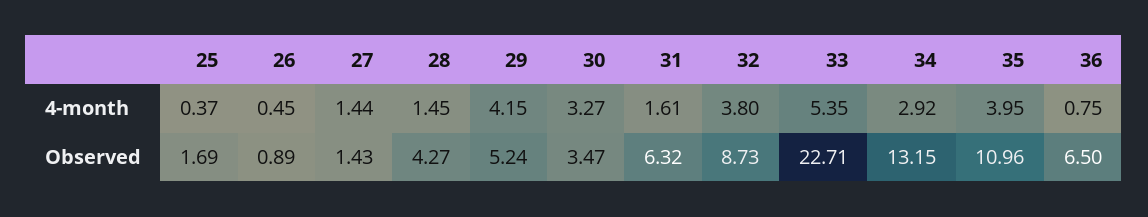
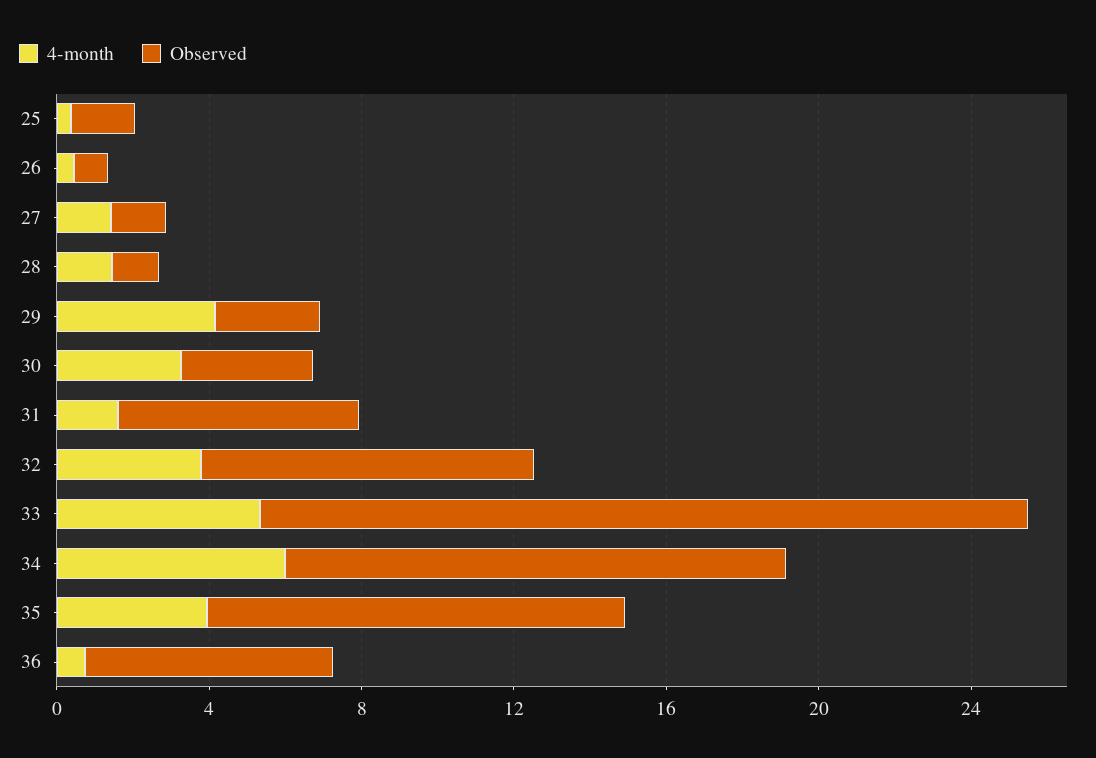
  {
    "4-month": {
      "25": 0.37,
      "26": 0.45,
      "27": 1.44,
      "28": 1.45,
      "29": 4.15,
      "30": 3.27,
      "31": 1.61,
      "32": 3.8,
      "33": 5.35,
-     "34": 2.92,
+     "34": 6,
      "35": 3.95,
      "36": 0.75
    },
    "Observed": {
      "25": 1.69,
      "26": 0.89,
      "27": 1.43,
-     "28": 4.27,
+     "28": 1,
-     "29": 5.24,
+     "29": 3,
      "30": 3.47,
      "31": 6.32,
      "32": 8.73,
-     "33": 22.71,
+     "33": 20,
      "34": 13.15,
      "35": 10.96,
      "36": 6.5
    }
  }

